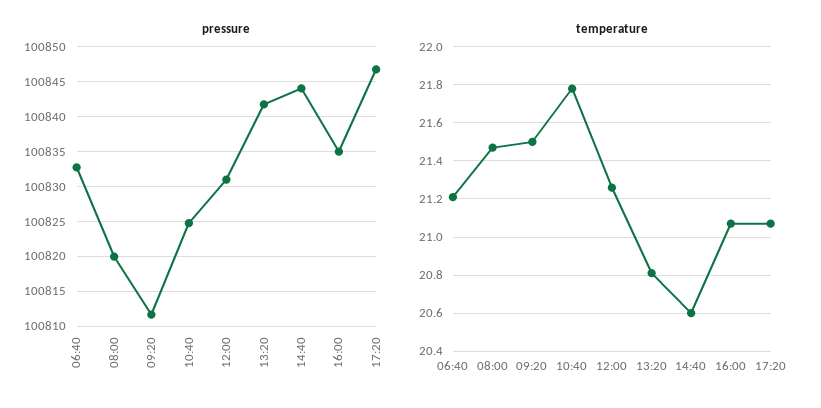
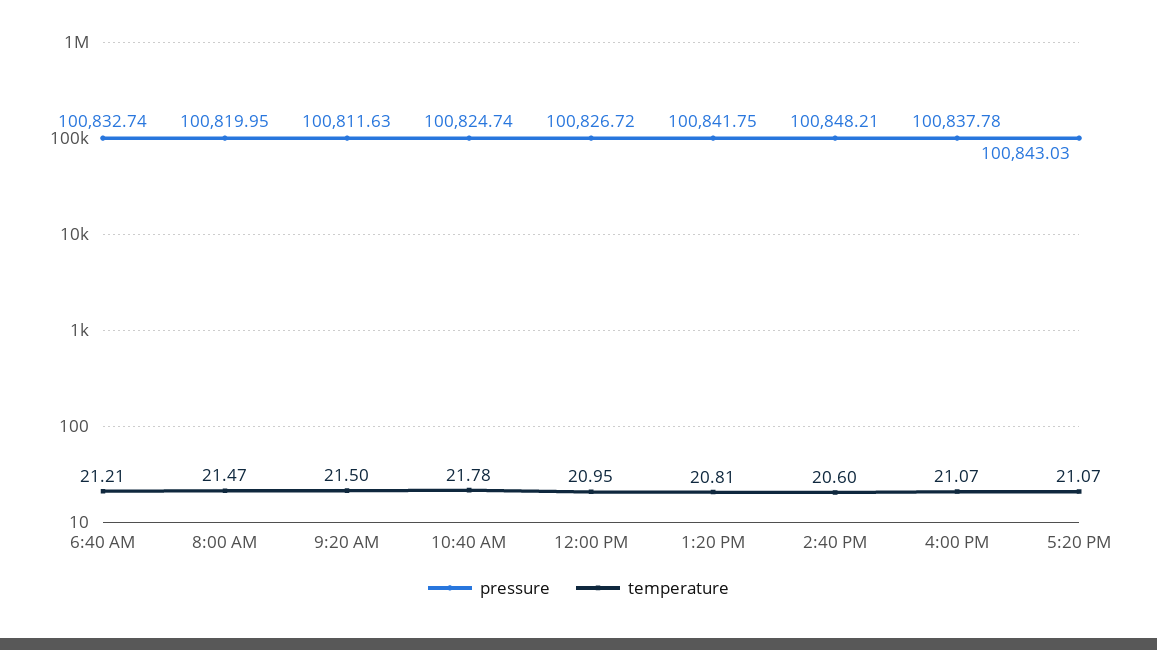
  {
    "pressure": {
      "06:40": 100832.74,
      "08:00": 100819.95,
      "09:20": 100811.63,
      "10:40": 100824.74,
-     "12:00": 100831,
+     "12:00": 100826.72,
      "13:20": 100841.75,
-     "14:40": 100844,
+     "14:40": 100848.21,
-     "16:00": 100835,
+     "16:00": 100837.78,
-     "17:20": 100847
+     "17:20": 100843.03
    },
    "temperature": {
      "06:40": 21.21,
      "08:00": 21.47,
      "09:20": 21.5,
      "10:40": 21.78,
-     "12:00": 21.25,
+     "12:00": 20.95,
      "13:20": 20.81,
      "14:40": 20.6,
      "16:00": 21.07,
      "17:20": 21.07
    }
  }

